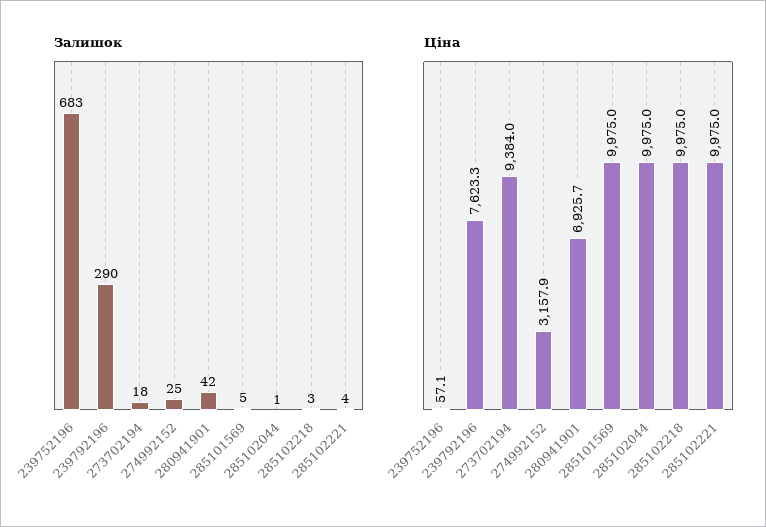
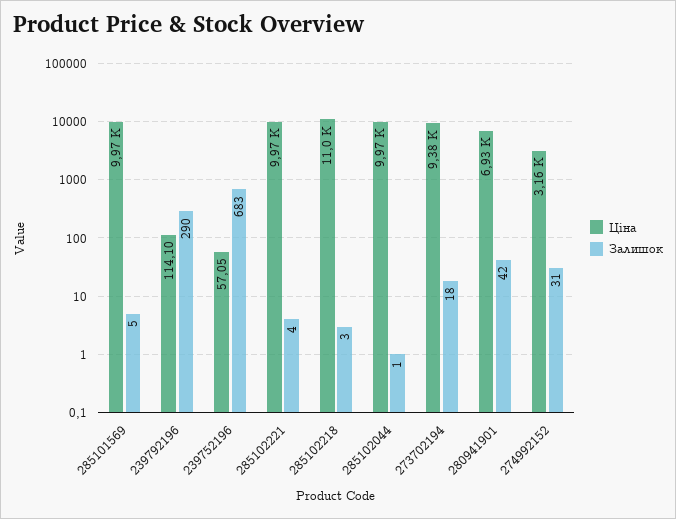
  {
    "Залишок": {
      "239752196": 683,
      "239792196": 290,
      "273702194": 18,
-     "274992152": 25,
+     "274992152": 31,
      "280941901": 42,
      "285101569": 5,
      "285102044": 1,
      "285102218": 3,
      "285102221": 4
    },
    "Ціна": {
      "239752196": 57.05,
-     "239792196": 7623.3,
+     "239792196": 114.1,
      "273702194": 9384,
      "274992152": 3157.9,
      "280941901": 6925.7,
      "285101569": 9975,
      "285102044": 9975,
-     "285102218": 9975,
+     "285102218": 11000,
      "285102221": 9975
    }
  }

